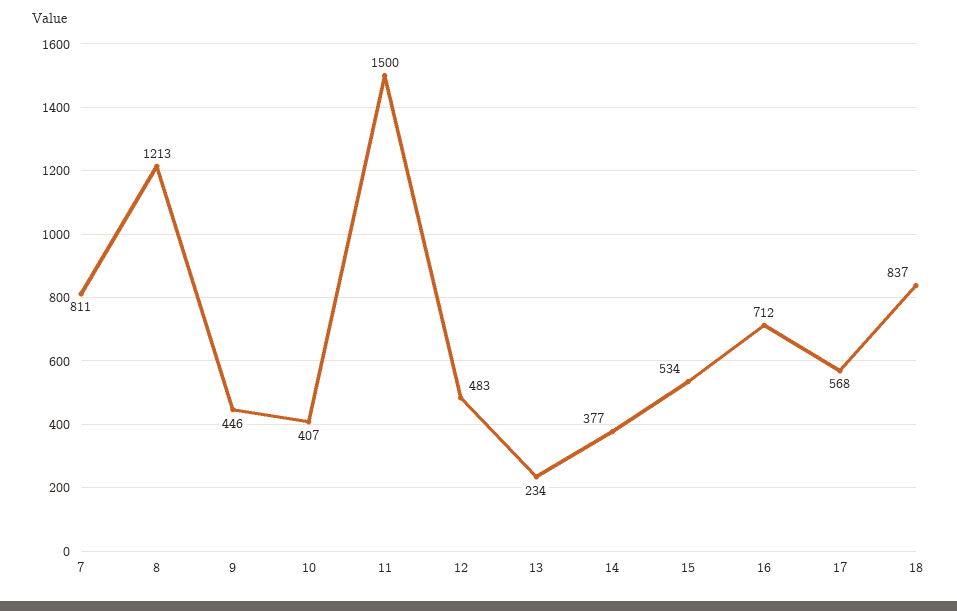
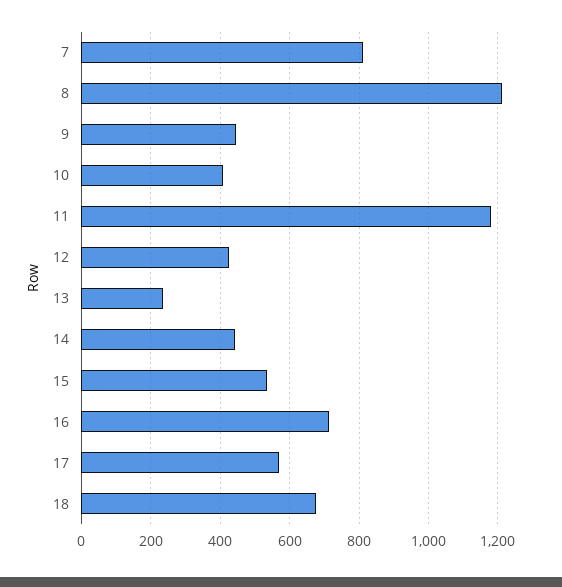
  {
    "7": 811,
    "8": 1213,
    "9": 446,
    "10": 407,
-   "11": 1500,
+   "11": 1180,
-   "12": 483,
+   "12": 420,
    "13": 234,
-   "14": 377,
+   "14": 440,
    "15": 534,
    "16": 712,
    "17": 568,
-   "18": 837
+   "18": 680
  }

